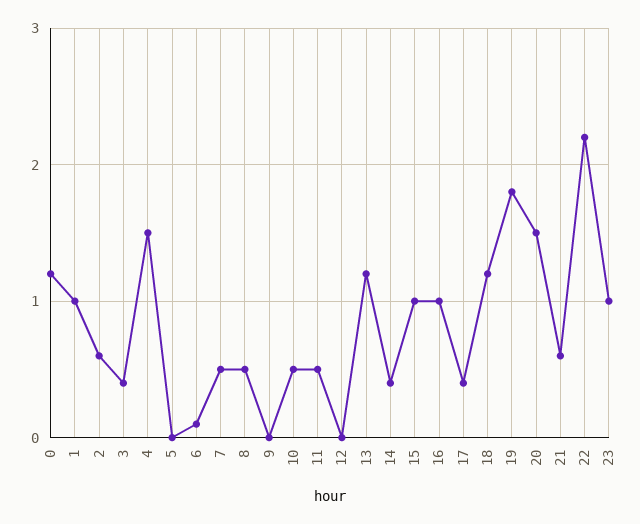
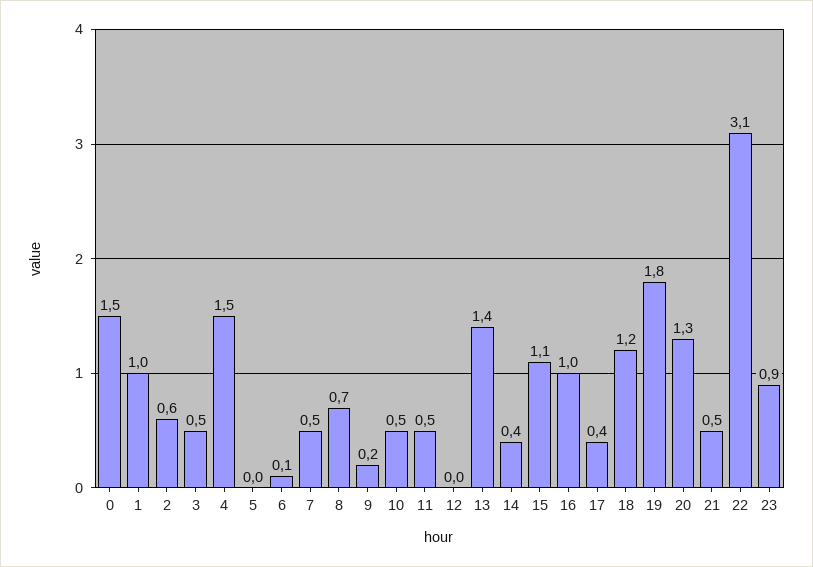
  {
-   "0": 1.2,
+   "0": 1.5,
    "1": 1,
    "2": 0.6,
-   "3": 0.4,
+   "3": 0.5,
    "4": 1.5,
    "5": 0,
    "6": 0.1,
    "7": 0.5,
-   "8": 0.5,
+   "8": 0.7,
-   "9": 0,
+   "9": 0.2,
    "10": 0.5,
    "11": 0.5,
    "12": 0,
-   "13": 1.2,
+   "13": 1.4,
    "14": 0.4,
-   "15": 1,
+   "15": 1.1,
    "16": 1,
    "17": 0.4,
    "18": 1.2,
    "19": 1.8,
-   "20": 1.5,
+   "20": 1.3,
-   "21": 0.6,
+   "21": 0.5,
-   "22": 2.2,
+   "22": 3.1,
-   "23": 1
+   "23": 0.9
  }

